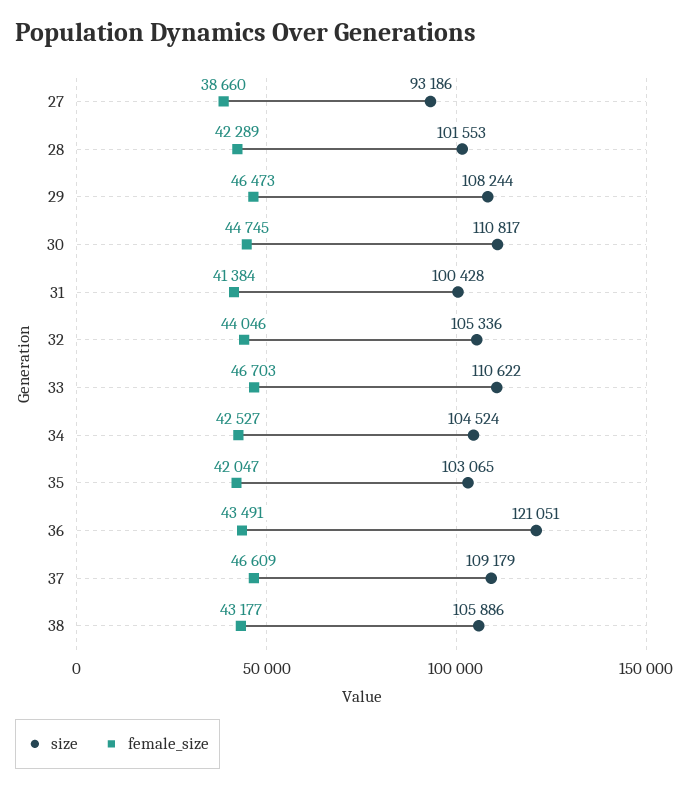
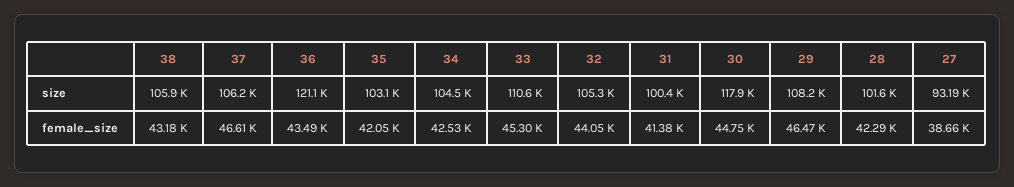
  {
    "size": {
      "27": 93186,
      "28": 101553,
      "29": 108244,
-     "30": 110817,
+     "30": 117900,
      "31": 100428,
      "32": 105336,
      "33": 110622,
      "34": 104524,
      "35": 103065,
      "36": 121051,
-     "37": 109179,
+     "37": 106200,
      "38": 105886
    },
    "female_size": {
      "27": 38660,
      "28": 42289,
      "29": 46473,
      "30": 44745,
      "31": 41384,
      "32": 44046,
-     "33": 46703,
+     "33": 45300,
      "34": 42527,
      "35": 42047,
      "36": 43491,
      "37": 46609,
      "38": 43177
    }
  }

